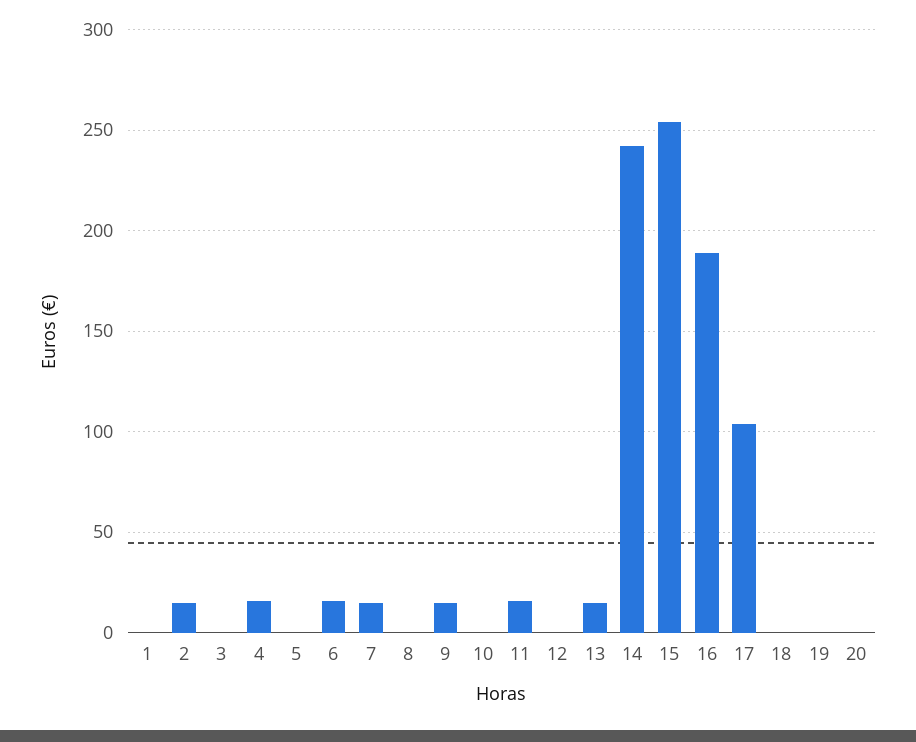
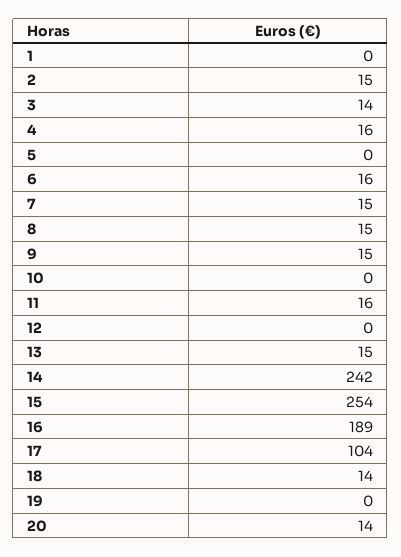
  {
    "1": 0,
    "2": 15,
-   "3": 0,
+   "3": 14,
    "4": 16,
    "5": 0,
    "6": 16,
    "7": 15,
-   "8": 0,
+   "8": 15,
    "9": 15,
    "10": 0,
    "11": 16,
    "12": 0,
    "13": 15,
    "14": 242,
    "15": 254,
    "16": 189,
    "17": 104,
-   "18": 0,
+   "18": 14,
    "19": 0,
-   "20": 0
+   "20": 14
  }

